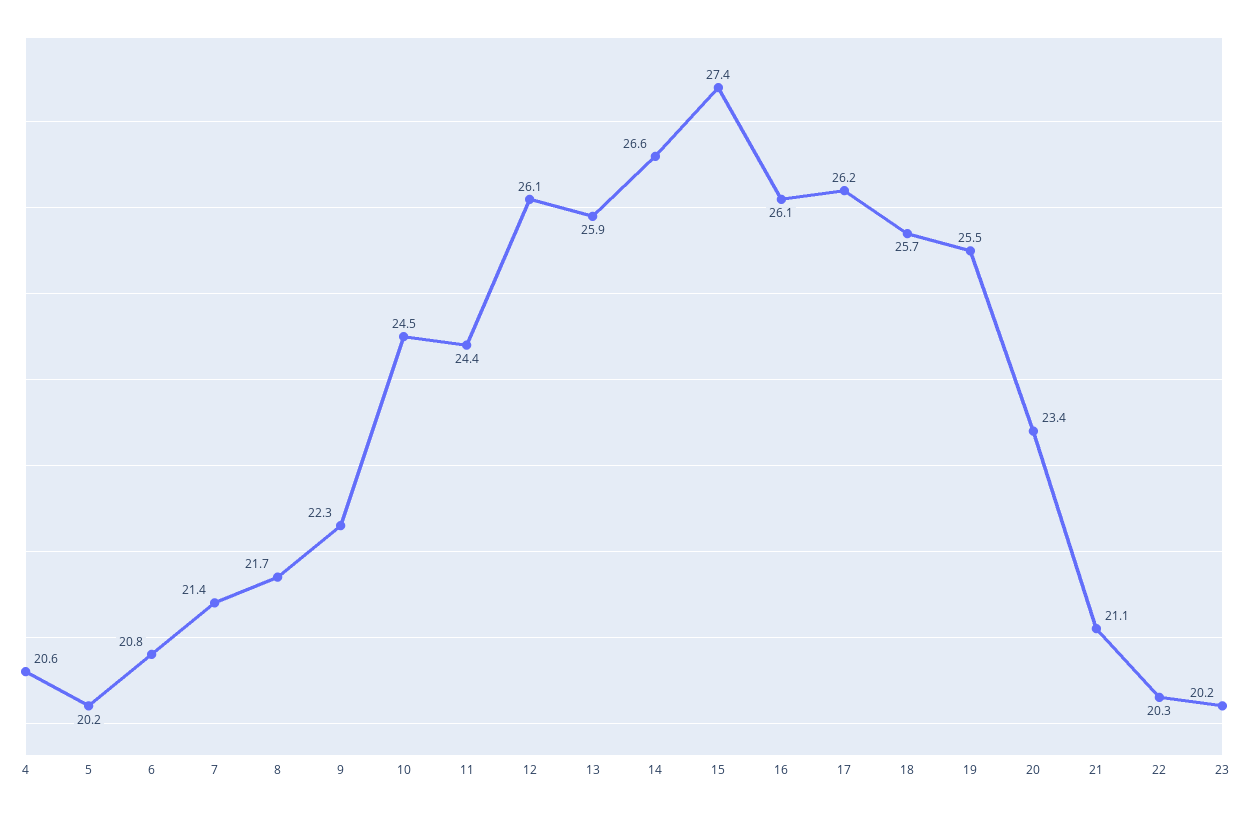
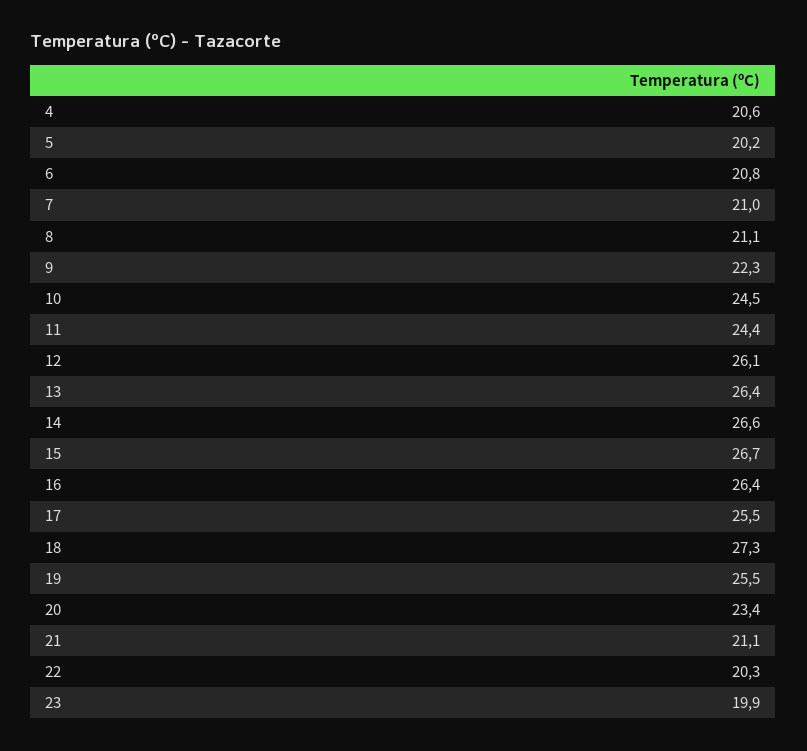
  {
    "4": 20.6,
    "5": 20.2,
    "6": 20.8,
-   "7": 21.4,
+   "7": 21,
-   "8": 21.7,
+   "8": 21.1,
    "9": 22.3,
    "10": 24.5,
    "11": 24.4,
    "12": 26.1,
-   "13": 25.9,
+   "13": 26.4,
    "14": 26.6,
-   "15": 27.4,
+   "15": 26.7,
-   "16": 26.1,
+   "16": 26.4,
-   "17": 26.2,
+   "17": 25.5,
-   "18": 25.7,
+   "18": 27.3,
    "19": 25.5,
    "20": 23.4,
    "21": 21.1,
    "22": 20.3,
-   "23": 20.2
+   "23": 19.9
  }

